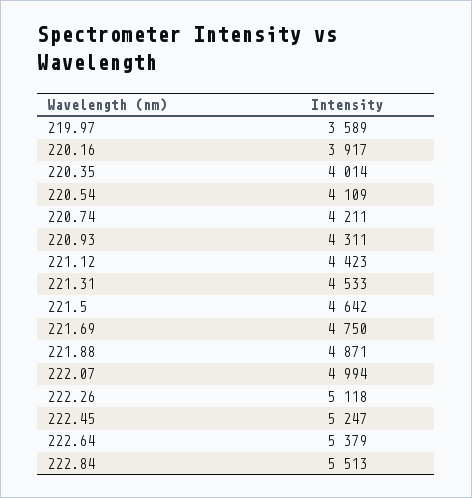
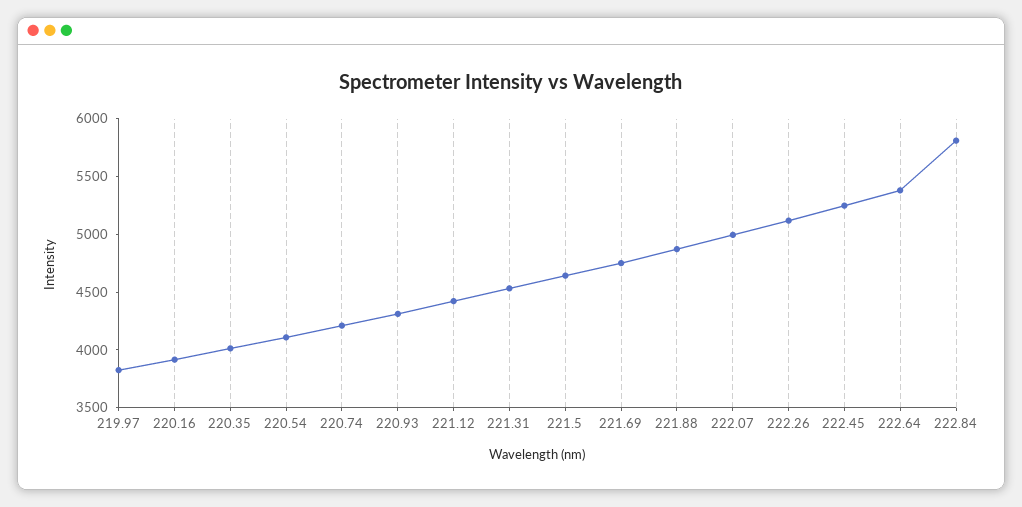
  {
-   "219.97": 3589,
+   "219.97": 3800,
    "220.16": 3917,
    "220.35": 4014,
    "220.54": 4109,
    "220.74": 4211,
    "220.93": 4311,
    "221.12": 4423,
    "221.31": 4533,
    "221.5": 4642,
    "221.69": 4750,
    "221.88": 4871,
    "222.07": 4994,
    "222.26": 5118,
    "222.45": 5247,
    "222.64": 5379,
-   "222.84": 5513
+   "222.84": 5800
  }

